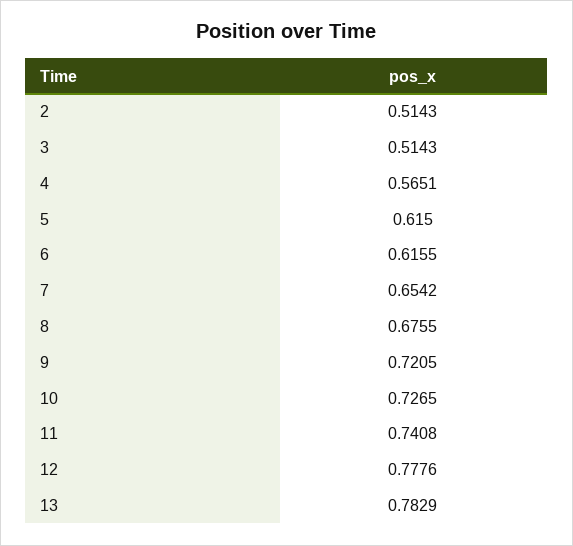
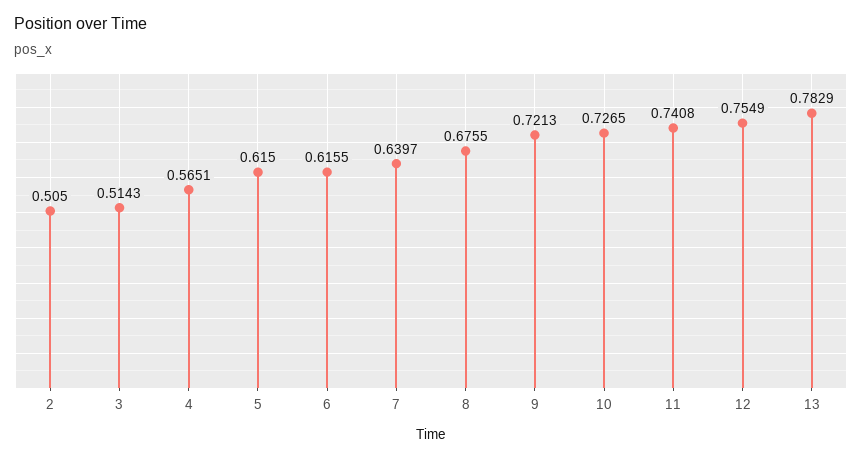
  {
-   "2": 0.5143,
+   "2": 0.505,
    "3": 0.5143,
    "4": 0.5651,
    "5": 0.615,
    "6": 0.6155,
-   "7": 0.6542,
+   "7": 0.6397,
    "8": 0.6755,
-   "9": 0.7205,
+   "9": 0.7213,
    "10": 0.7265,
    "11": 0.7408,
-   "12": 0.7776,
+   "12": 0.7549,
    "13": 0.7829
  }

